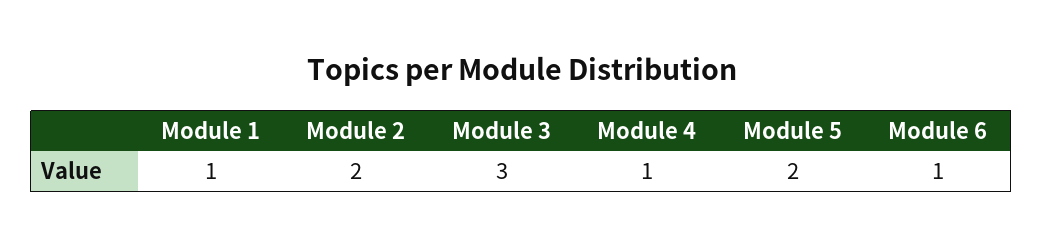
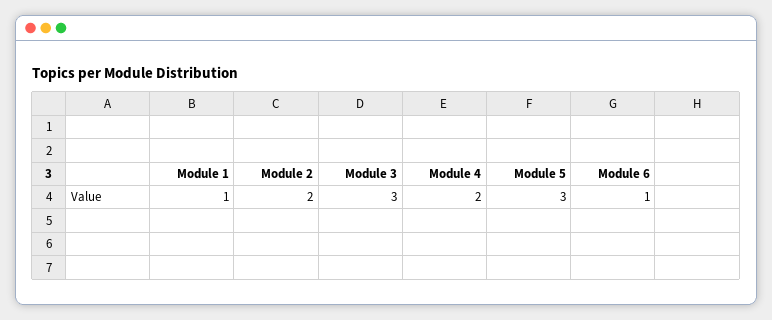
  {
    "Module 1": 1,
    "Module 2": 2,
    "Module 3": 3,
-   "Module 4": 1,
+   "Module 4": 2,
-   "Module 5": 2,
+   "Module 5": 3,
    "Module 6": 1
  }

